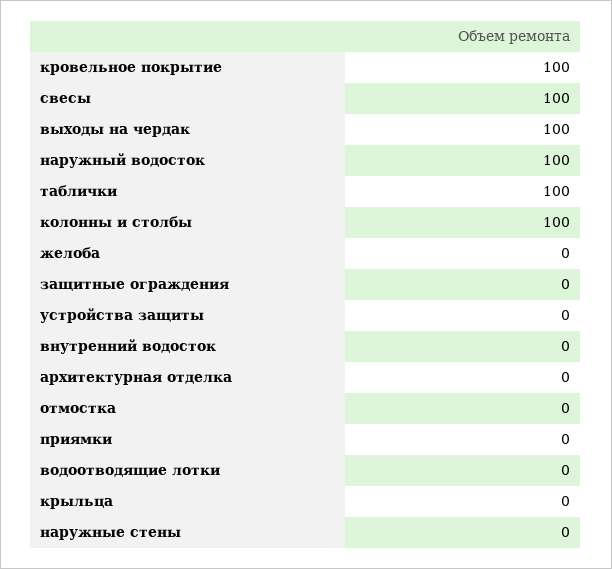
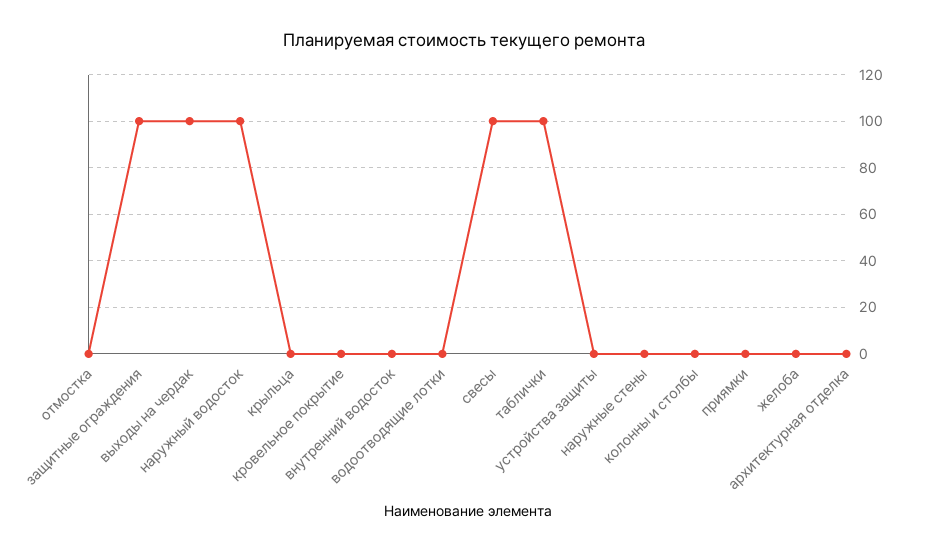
  {
-   "кровельное покрытие": 100,
+   "кровельное покрытие": 0,
    "свесы": 100,
    "выходы на чердак": 100,
    "наружный водосток": 100,
    "таблички": 100,
-   "колонны и столбы": 100,
+   "колонны и столбы": 0,
    "желоба": 0,
-   "защитные ограждения": 0,
+   "защитные ограждения": 100,
    "устройства защиты": 0,
    "внутренний водосток": 0,
    "архитектурная отделка": 0,
    "отмостка": 0,
    "приямки": 0,
    "водоотводящие лотки": 0,
    "крыльца": 0,
    "наружные стены": 0
  }

